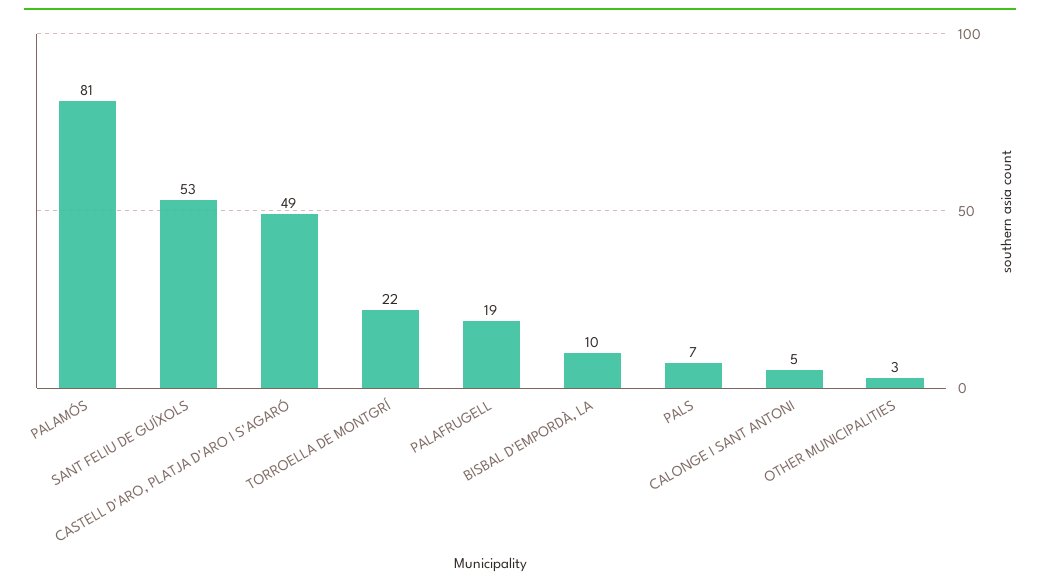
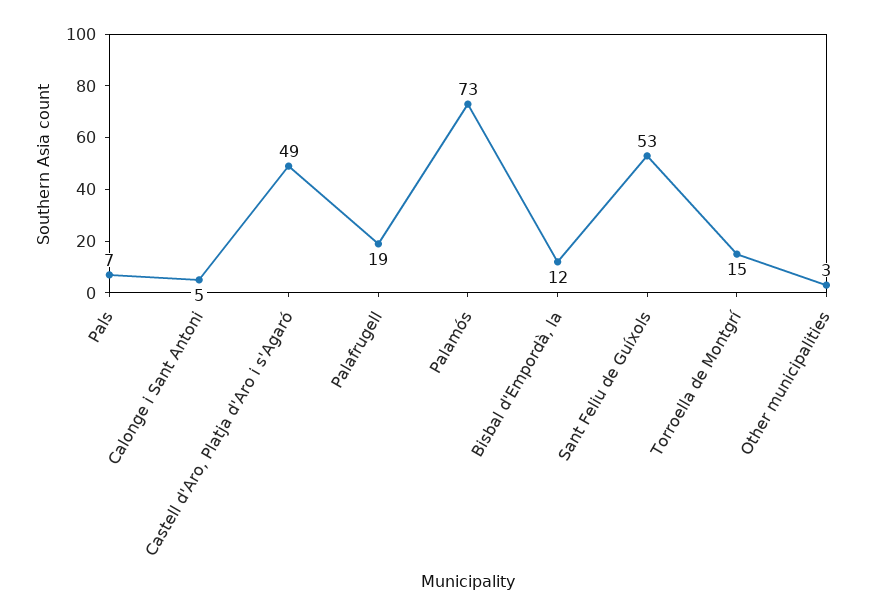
  {
-   "PALAMÓS": 81,
+   "PALAMÓS": 73,
    "SANT FELIU DE GUÍXOLS": 53,
    "CASTELL D'ARO, PLATJA D'ARO I S'AGARÓ": 49,
-   "TORROELLA DE MONTGRÍ": 22,
+   "TORROELLA DE MONTGRÍ": 15,
    "PALAFRUGELL": 19,
-   "BISBAL D'EMPORDÀ, LA": 10,
+   "BISBAL D'EMPORDÀ, LA": 12,
    "PALS": 7,
    "CALONGE I SANT ANTONI": 5,
    "OTHER MUNICIPALITIES": 3
  }

